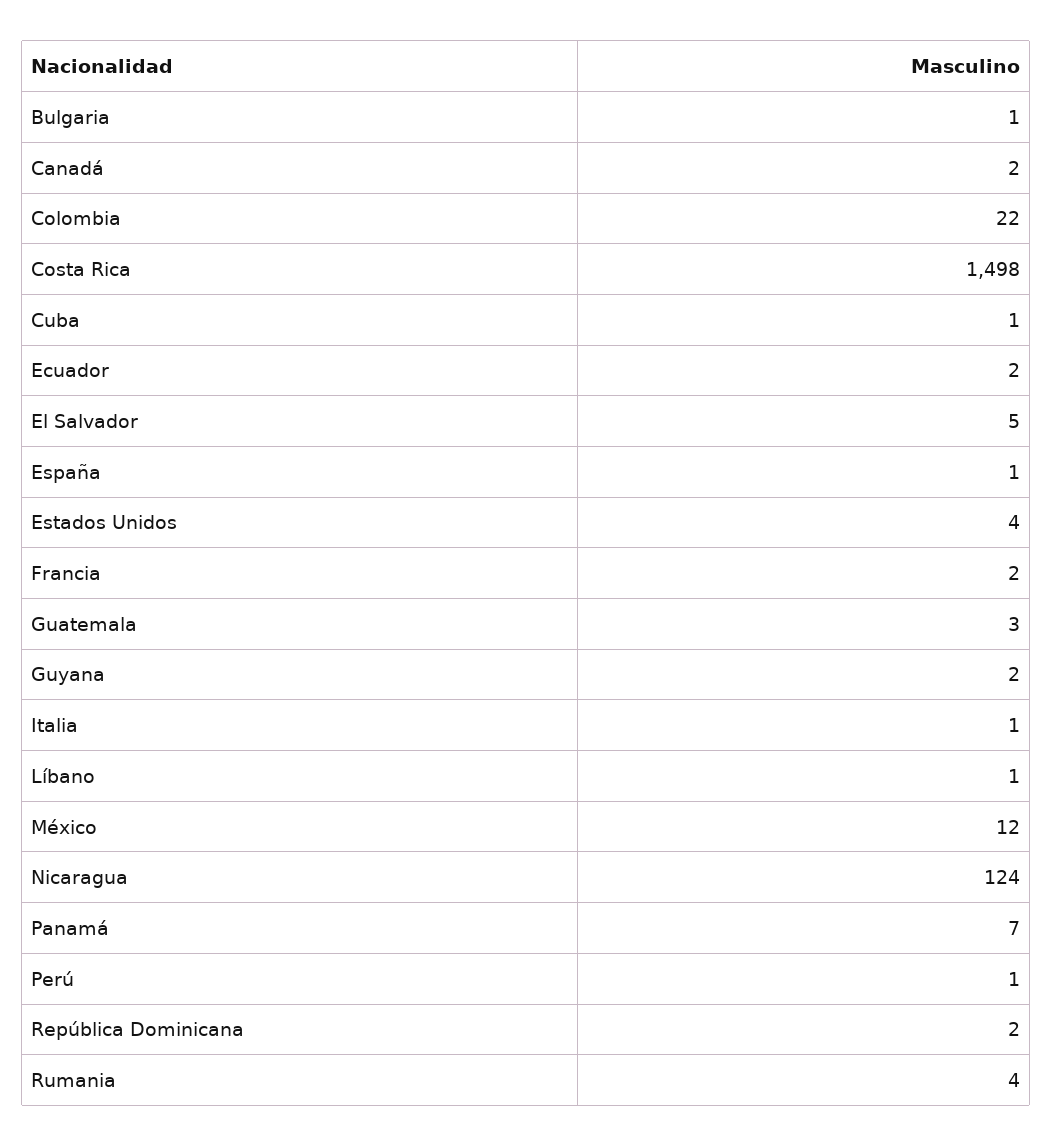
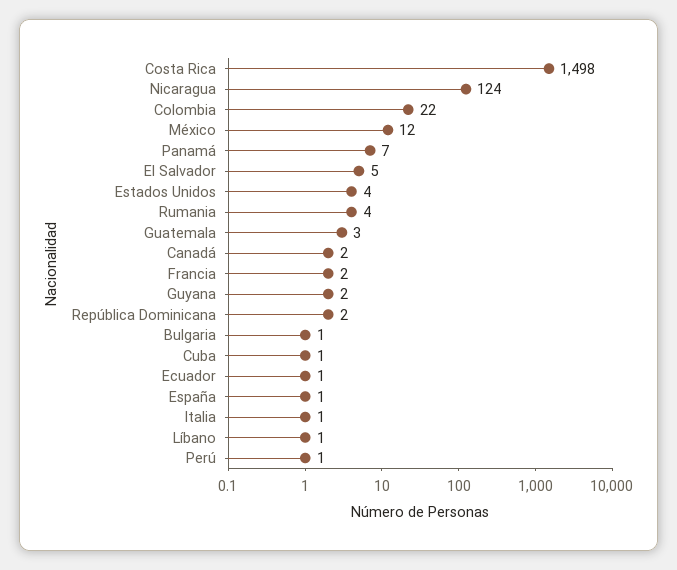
  {
    "Bulgaria": 1,
    "Canadá": 2,
    "Colombia": 22,
    "Costa Rica": 1498,
    "Cuba": 1,
-   "Ecuador": 2,
+   "Ecuador": 1,
    "El Salvador": 5,
    "España": 1,
    "Estados Unidos": 4,
    "Francia": 2,
    "Guatemala": 3,
    "Guyana": 2,
    "Italia": 1,
    "Líbano": 1,
    "México": 12,
    "Nicaragua": 124,
    "Panamá": 7,
    "Perú": 1,
    "República Dominicana": 2,
    "Rumania": 4
  }

